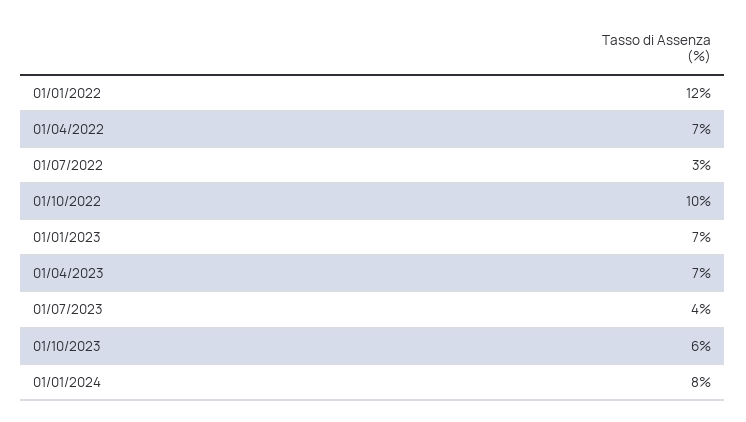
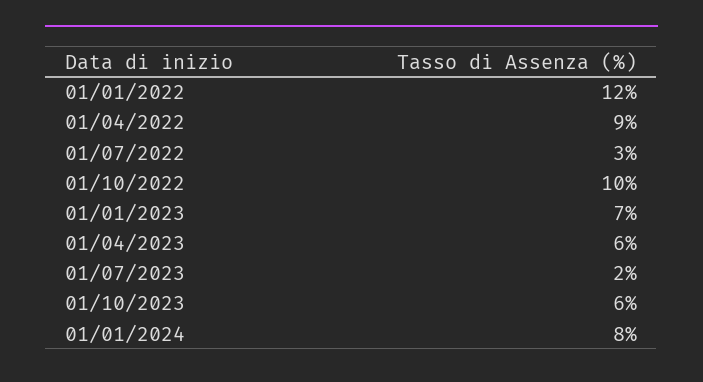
  {
    "01/01/2022": 12,
-   "01/04/2022": 7,
+   "01/04/2022": 9,
    "01/07/2022": 3,
    "01/10/2022": 10,
    "01/01/2023": 7,
-   "01/04/2023": 7,
+   "01/04/2023": 6,
-   "01/07/2023": 4,
+   "01/07/2023": 2,
    "01/10/2023": 6,
    "01/01/2024": 8
  }

